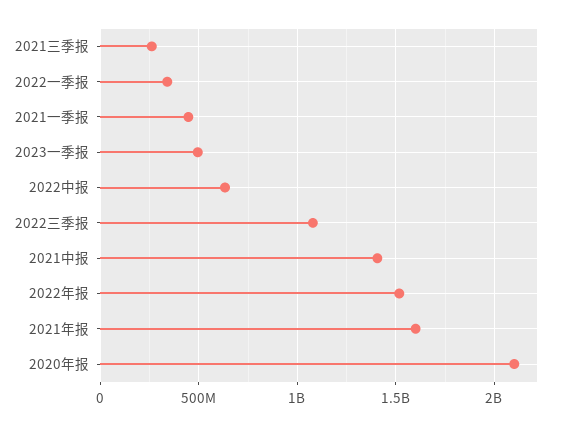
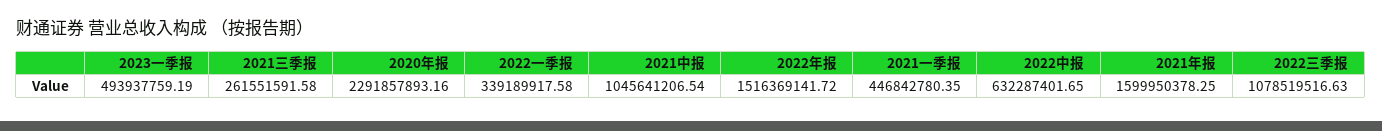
  {
    "2021三季报": 261551591.58,
    "2022一季报": 339189917.58,
    "2021一季报": 446842780.35,
    "2023一季报": 493937759.19,
    "2022中报": 632287401.65,
    "2022三季报": 1078519516.63,
-   "2021中报": 1400000000,
+   "2021中报": 1045641206.54,
    "2022年报": 1516369141.72,
    "2021年报": 1599950378.25,
-   "2020年报": 2100000000
+   "2020年报": 2291857893.16
  }

